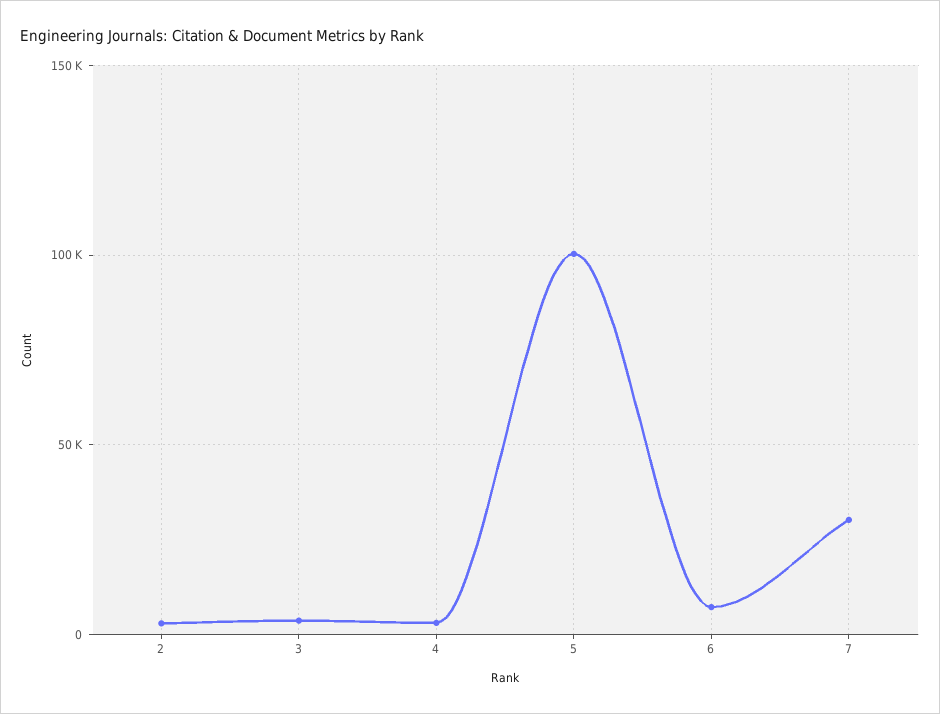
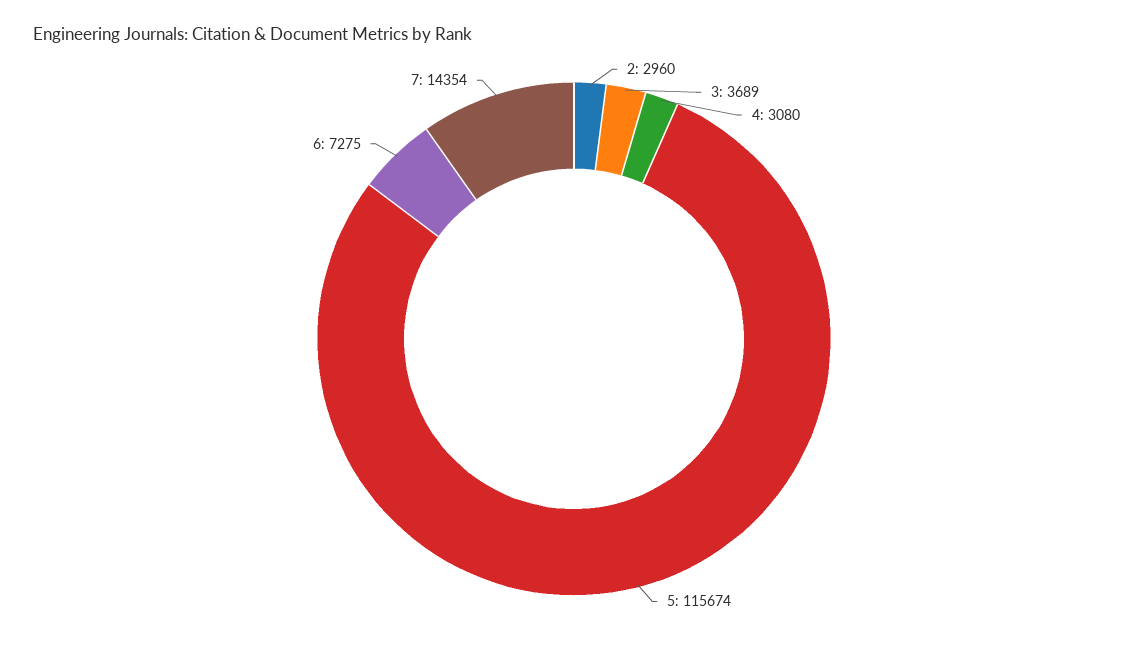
  {
    "2": 2960,
    "3": 3689,
    "4": 3080,
-   "5": 100000,
+   "5": 115674,
    "6": 7275,
-   "7": 30000
+   "7": 14354
  }

